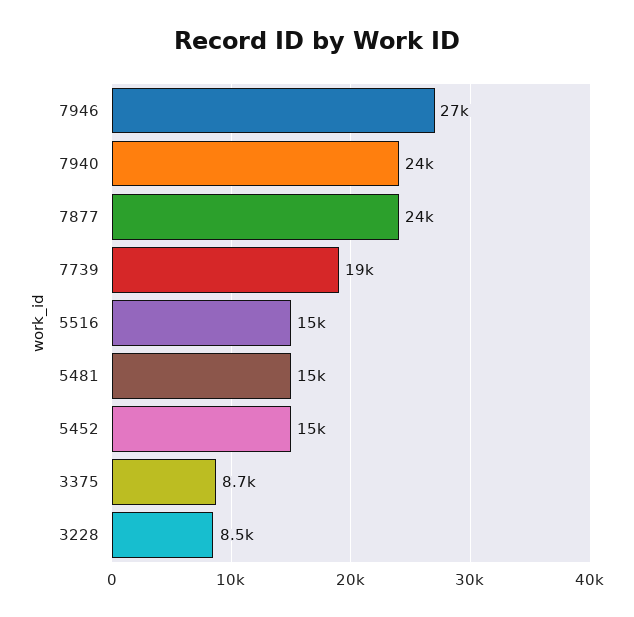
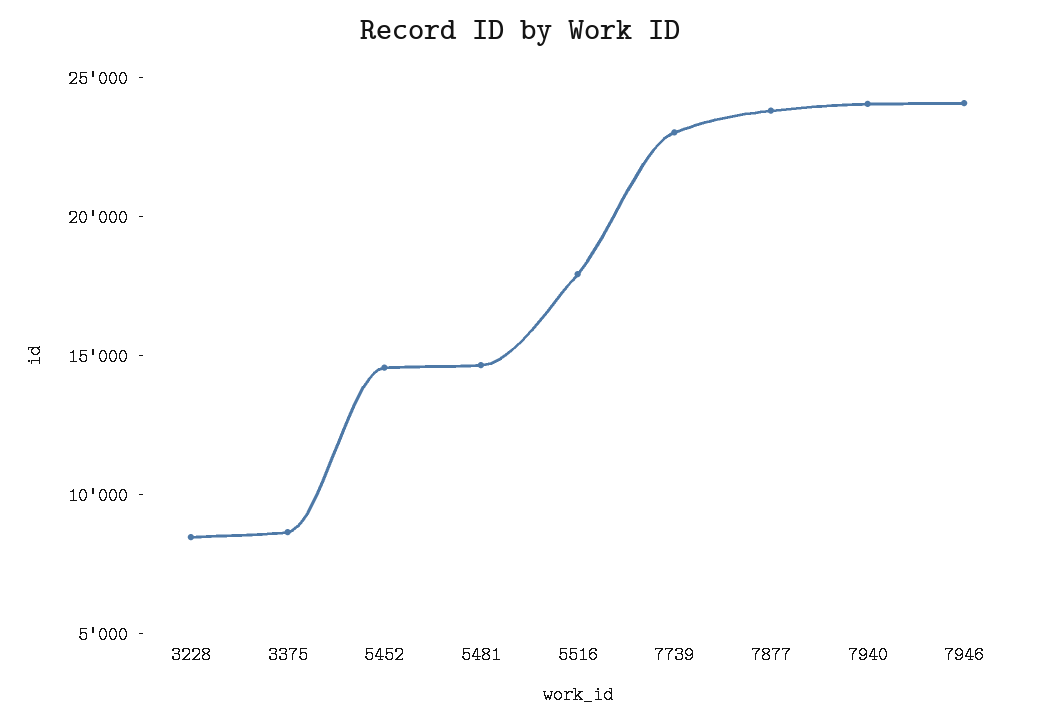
  {
-   "7946": 27000,
+   "7946": 24000,
    "7940": 24000,
    "7877": 24000,
-   "7739": 19000,
+   "7739": 23000,
-   "5516": 15000,
+   "5516": 18000,
    "5481": 15000,
    "5452": 15000,
    "3375": 8700,
    "3228": 8500
  }

